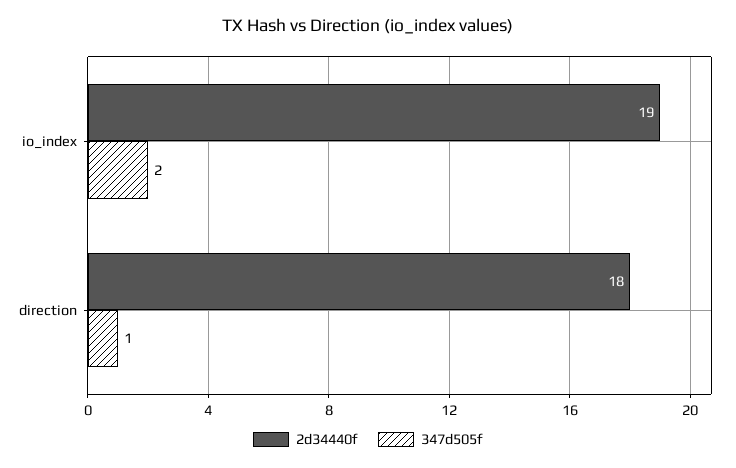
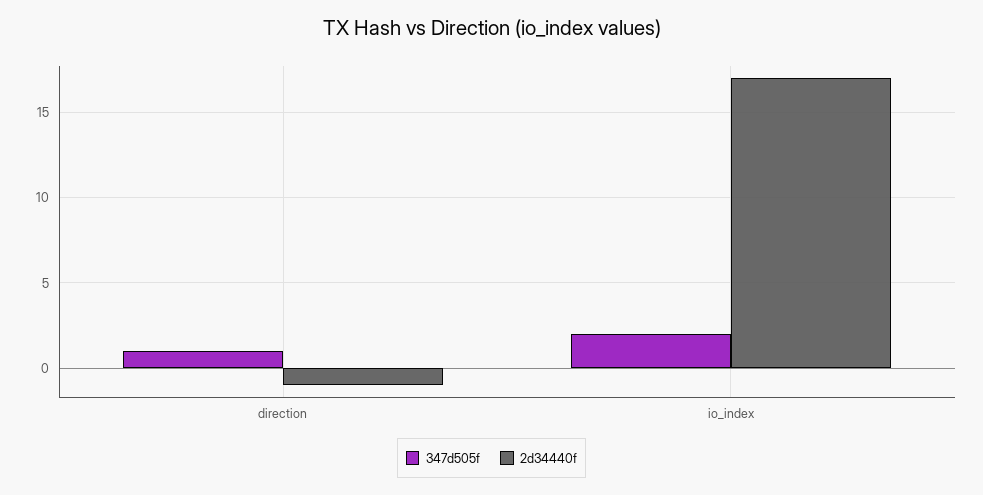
  {
    "2d34440f": {
-     "io_index": 19,
+     "io_index": 17,
-     "direction": 18
+     "direction": -1
    },
    "347d505f": {
      "io_index": 2,
      "direction": 1
    }
  }

